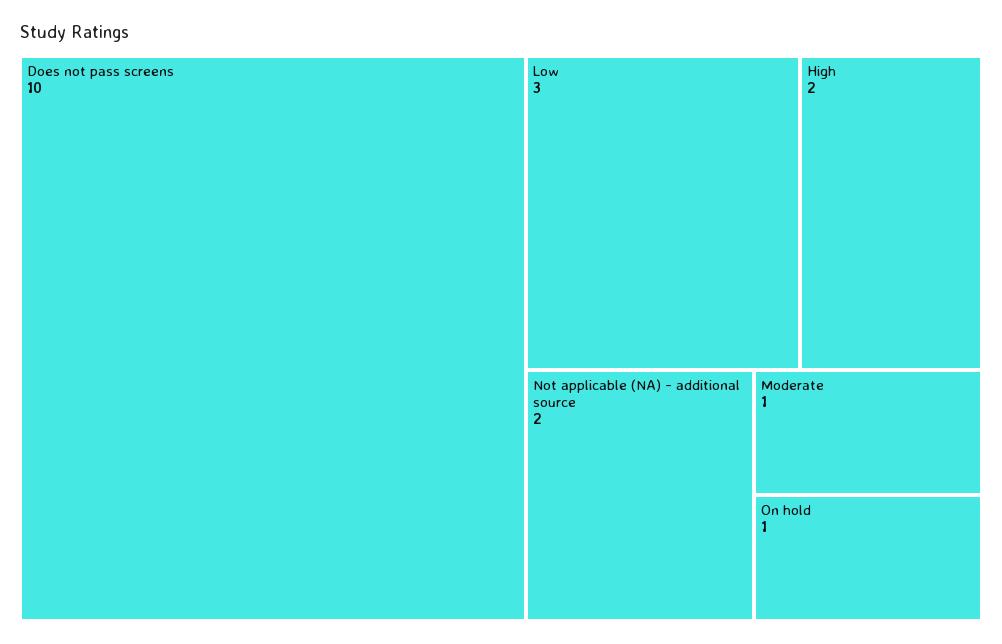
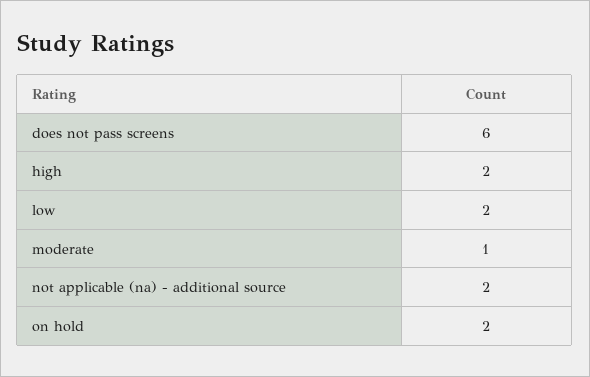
  {
-   "Does not pass screens": 10,
+   "Does not pass screens": 6,
-   "Low": 3,
+   "Low": 2,
    "High": 2,
    "Not applicable (NA) - additional source": 2,
    "Moderate": 1,
-   "On hold": 1
+   "On hold": 2
  }

